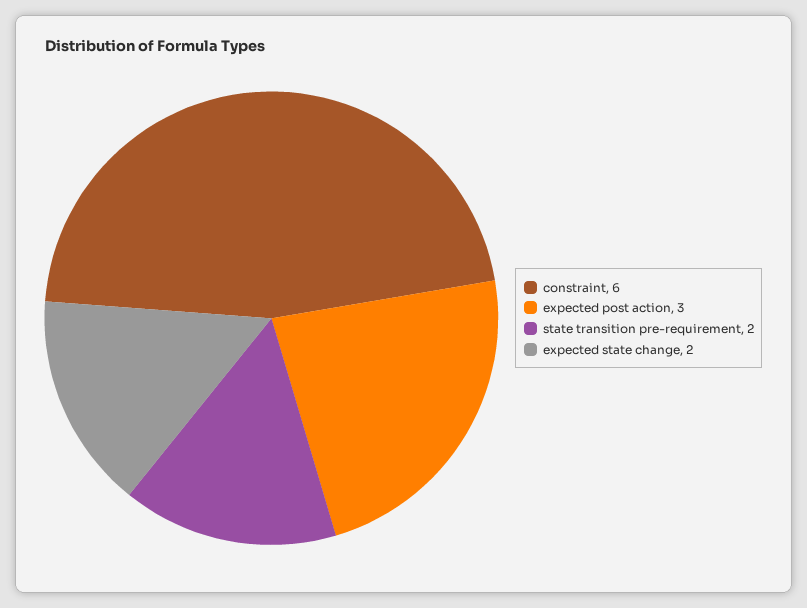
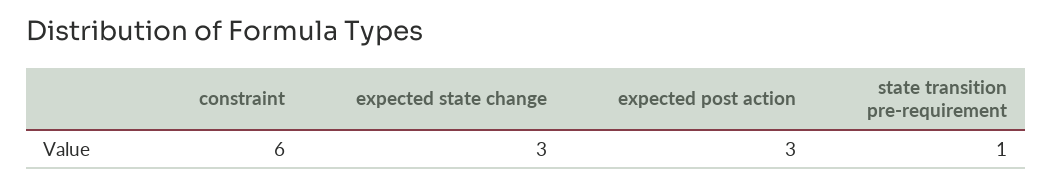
  {
    "constraint": 6,
    "expected post action": 3,
-   "state transition pre-requirement": 2,
+   "state transition pre-requirement": 1,
-   "expected state change": 2
+   "expected state change": 3
  }

